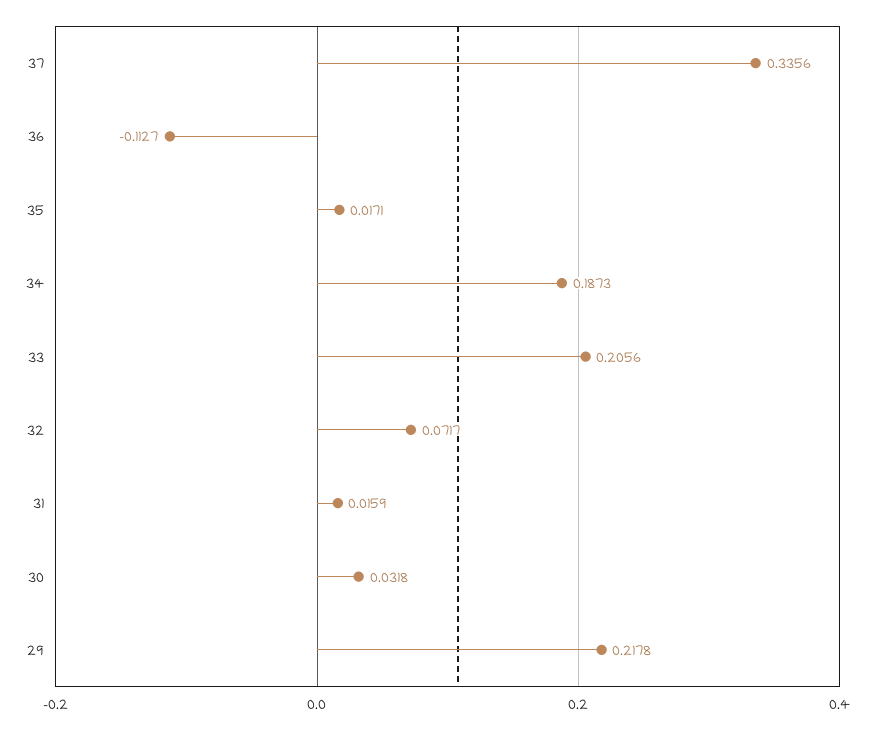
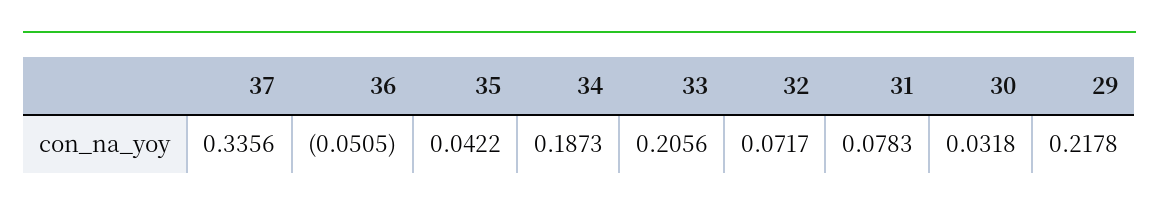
  {
    "37": 0.3356,
-   "36": -0.1127,
+   "36": -0.0505,
-   "35": 0.0171,
+   "35": 0.0422,
    "34": 0.1873,
    "33": 0.2056,
    "32": 0.0717,
-   "31": 0.0159,
+   "31": 0.0783,
    "30": 0.0318,
    "29": 0.2178
  }

